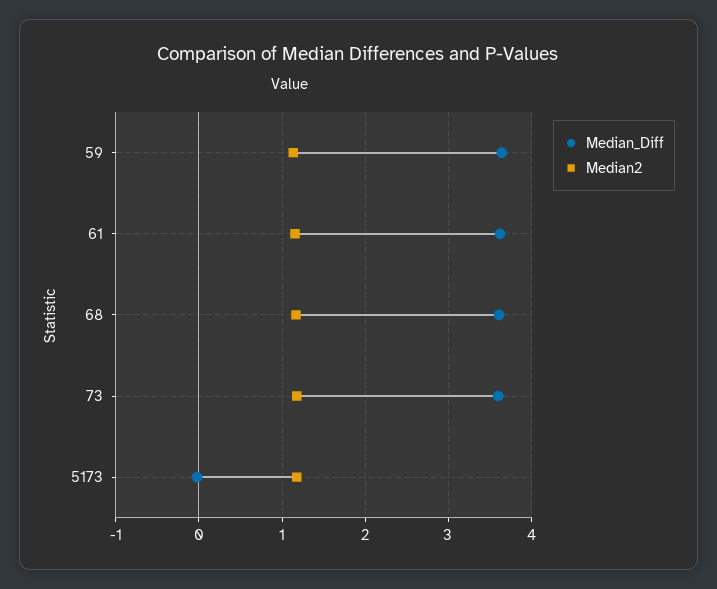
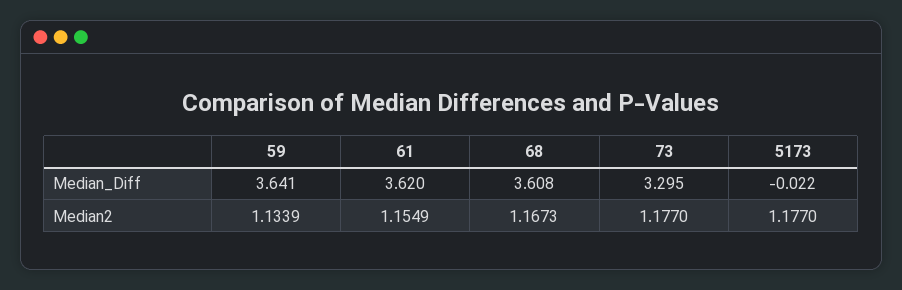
  {
    "Median_Diff": {
      "59": 3.641,
      "61": 3.62,
      "68": 3.608,
-     "73": 3.6,
+     "73": 3.295,
      "5173": -0.022
    },
    "Median2": {
      "59": 1.1339,
      "61": 1.1549,
      "68": 1.1673,
      "73": 1.177,
      "5173": 1.177
    }
  }

